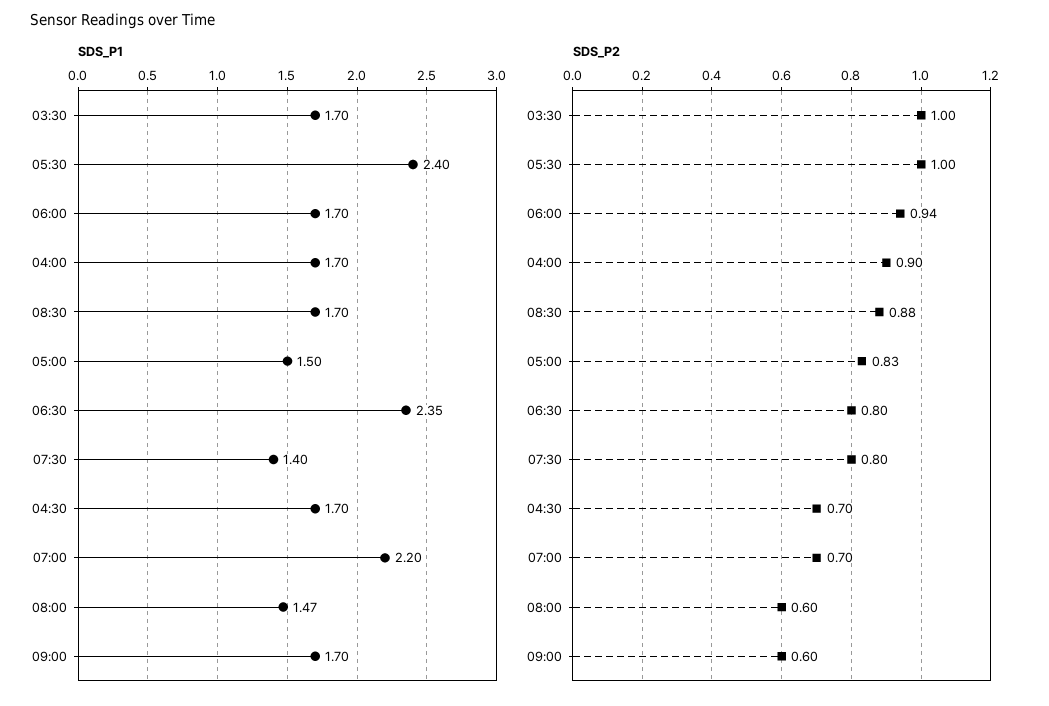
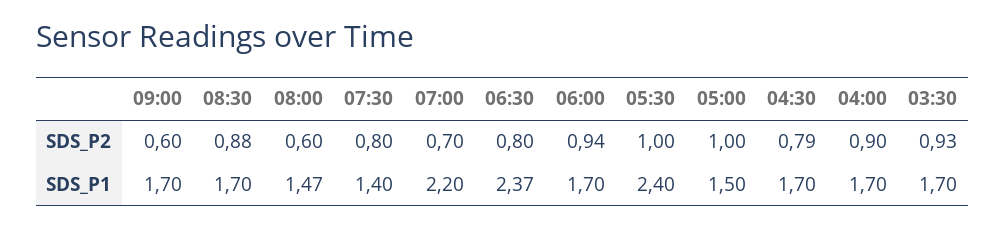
  {
    "SDS_P1": {
      "03:30": 1.7,
      "05:30": 2.4,
      "06:00": 1.7,
      "04:00": 1.7,
      "08:30": 1.7,
      "05:00": 1.5,
-     "06:30": 2.35,
+     "06:30": 2.37,
      "07:30": 1.4,
      "04:30": 1.7,
      "07:00": 2.2,
      "08:00": 1.47,
      "09:00": 1.7
    },
    "SDS_P2": {
-     "03:30": 1,
+     "03:30": 0.93,
      "05:30": 1,
      "06:00": 0.94,
      "04:00": 0.9,
      "08:30": 0.88,
-     "05:00": 0.83,
+     "05:00": 1,
      "06:30": 0.8,
      "07:30": 0.8,
-     "04:30": 0.7,
+     "04:30": 0.79,
      "07:00": 0.7,
      "08:00": 0.6,
      "09:00": 0.6
    }
  }

